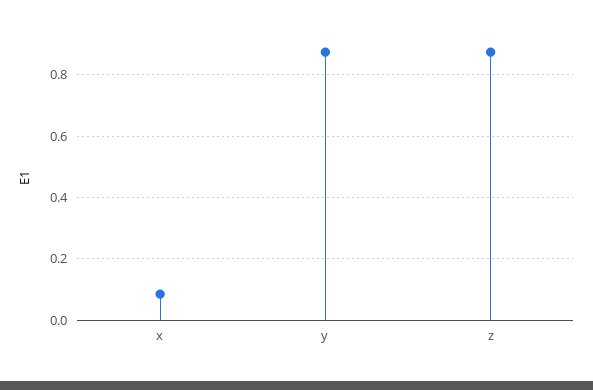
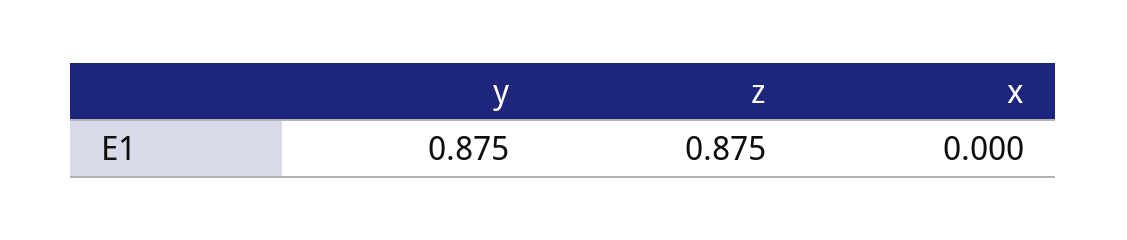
  {
-   "x": 0.08,
+   "x": 0,
    "y": 0.875,
    "z": 0.875
  }

